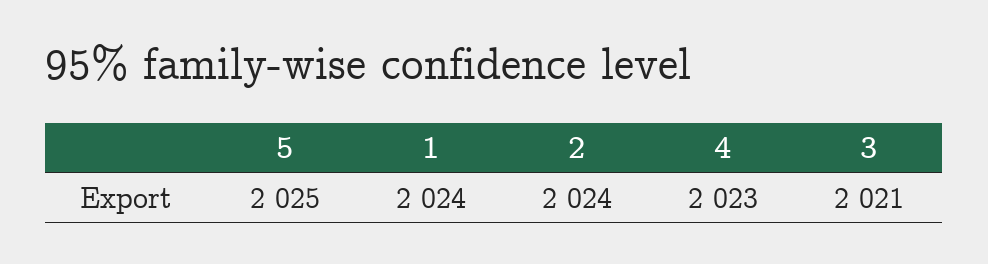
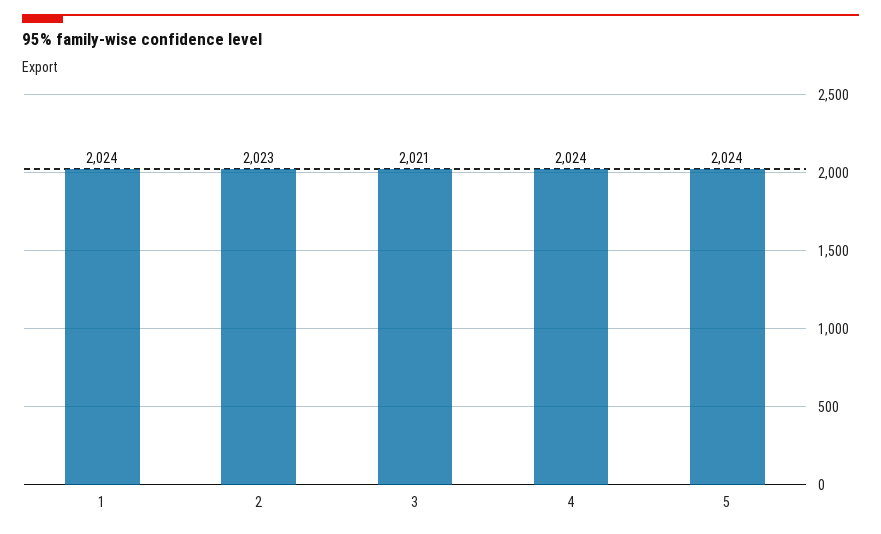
  {
-   "5": 2025,
+   "5": 2024,
    "1": 2024,
-   "2": 2024,
+   "2": 2023,
-   "4": 2023,
+   "4": 2024,
    "3": 2021
  }

